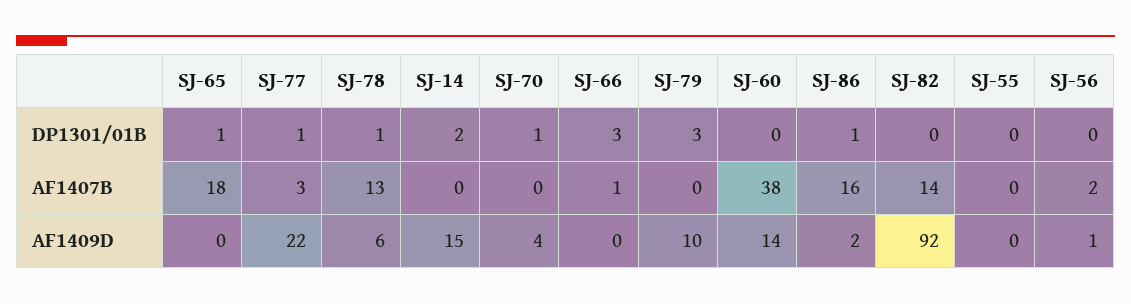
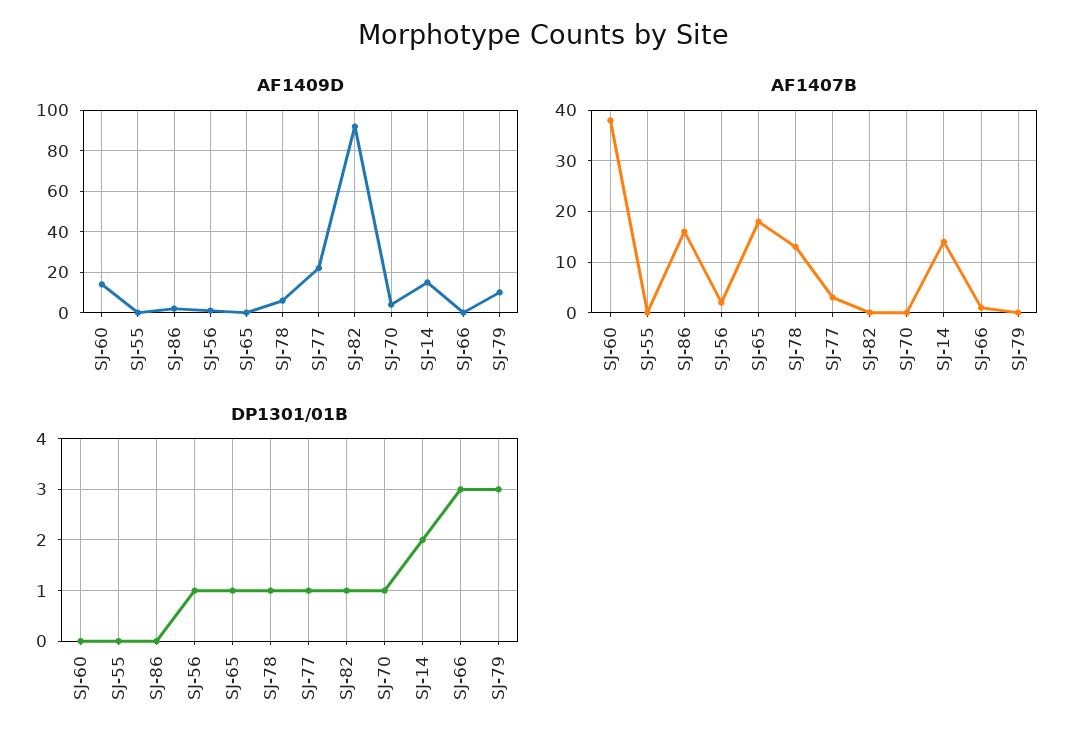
  {
    "DP1301/01B": {
      "SJ-65": 1,
      "SJ-77": 1,
      "SJ-78": 1,
      "SJ-14": 2,
      "SJ-70": 1,
      "SJ-66": 3,
      "SJ-79": 3,
      "SJ-60": 0,
-     "SJ-86": 1,
+     "SJ-86": 0,
-     "SJ-82": 0,
+     "SJ-82": 1,
      "SJ-55": 0,
-     "SJ-56": 0
+     "SJ-56": 1
    },
    "AF1407B": {
      "SJ-65": 18,
      "SJ-77": 3,
      "SJ-78": 13,
-     "SJ-14": 0,
+     "SJ-14": 15,
      "SJ-70": 0,
      "SJ-66": 1,
      "SJ-79": 0,
      "SJ-60": 38,
      "SJ-86": 16,
-     "SJ-82": 14,
+     "SJ-82": 0,
      "SJ-55": 0,
      "SJ-56": 2
    },
    "AF1409D": {
      "SJ-65": 0,
      "SJ-77": 22,
      "SJ-78": 6,
      "SJ-14": 15,
      "SJ-70": 4,
      "SJ-66": 0,
      "SJ-79": 10,
      "SJ-60": 14,
      "SJ-86": 2,
      "SJ-82": 92,
      "SJ-55": 0,
      "SJ-56": 1
    }
  }

